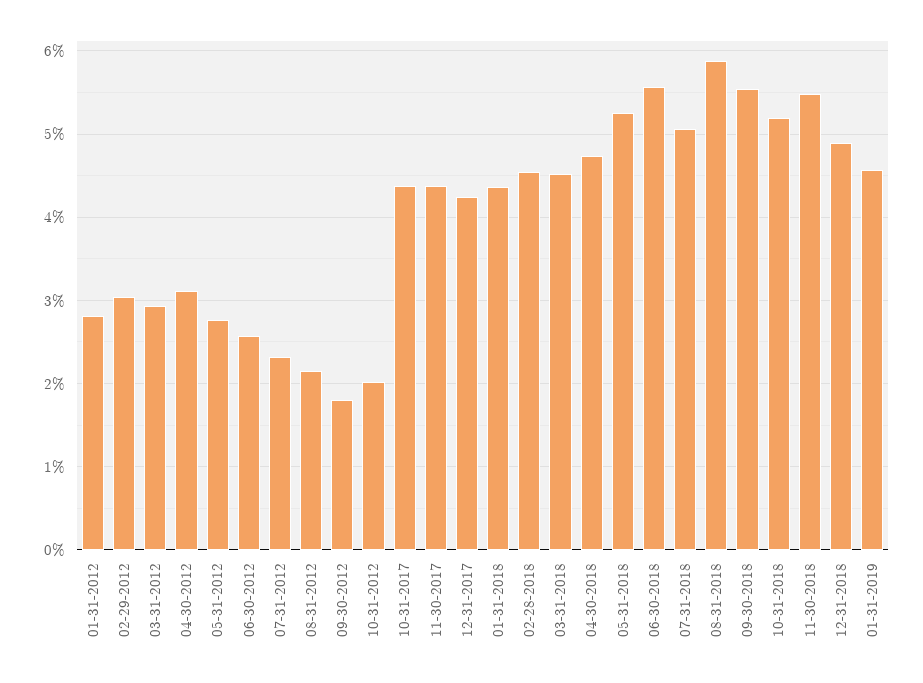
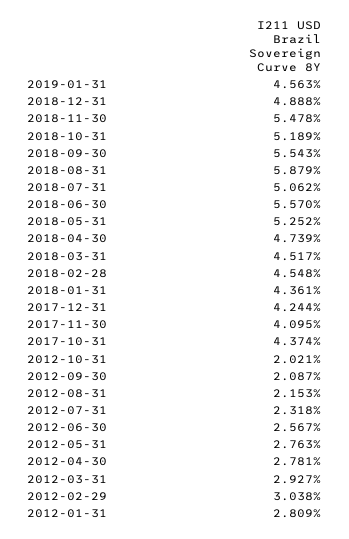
  {
    "01-31-2012": 2.809,
    "02-29-2012": 3.038,
    "03-31-2012": 2.927,
-   "04-30-2012": 3.1,
+   "04-30-2012": 2.781,
    "05-31-2012": 2.763,
    "06-30-2012": 2.567,
    "07-31-2012": 2.318,
    "08-31-2012": 2.153,
-   "09-30-2012": 1.8,
+   "09-30-2012": 2.087,
    "10-31-2012": 2.021,
    "10-31-2017": 4.374,
-   "11-30-2017": 4.4,
+   "11-30-2017": 4.095,
    "12-31-2017": 4.244,
    "01-31-2018": 4.361,
    "02-28-2018": 4.548,
    "03-31-2018": 4.517,
    "04-30-2018": 4.739,
    "05-31-2018": 5.252,
    "06-30-2018": 5.57,
    "07-31-2018": 5.062,
    "08-31-2018": 5.879,
    "09-30-2018": 5.543,
    "10-31-2018": 5.189,
    "11-30-2018": 5.478,
    "12-31-2018": 4.888,
    "01-31-2019": 4.563
  }

